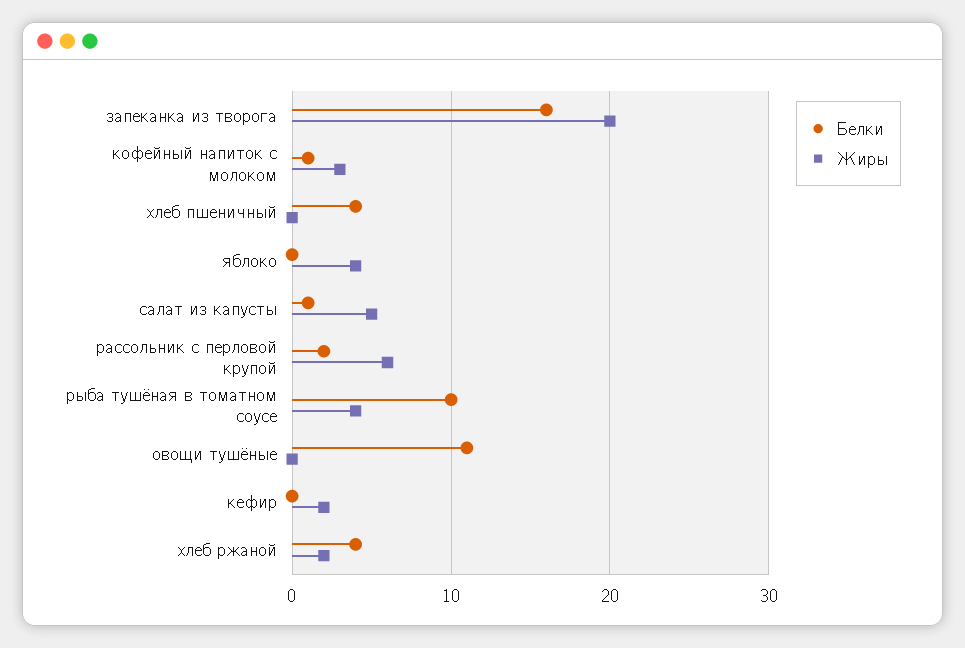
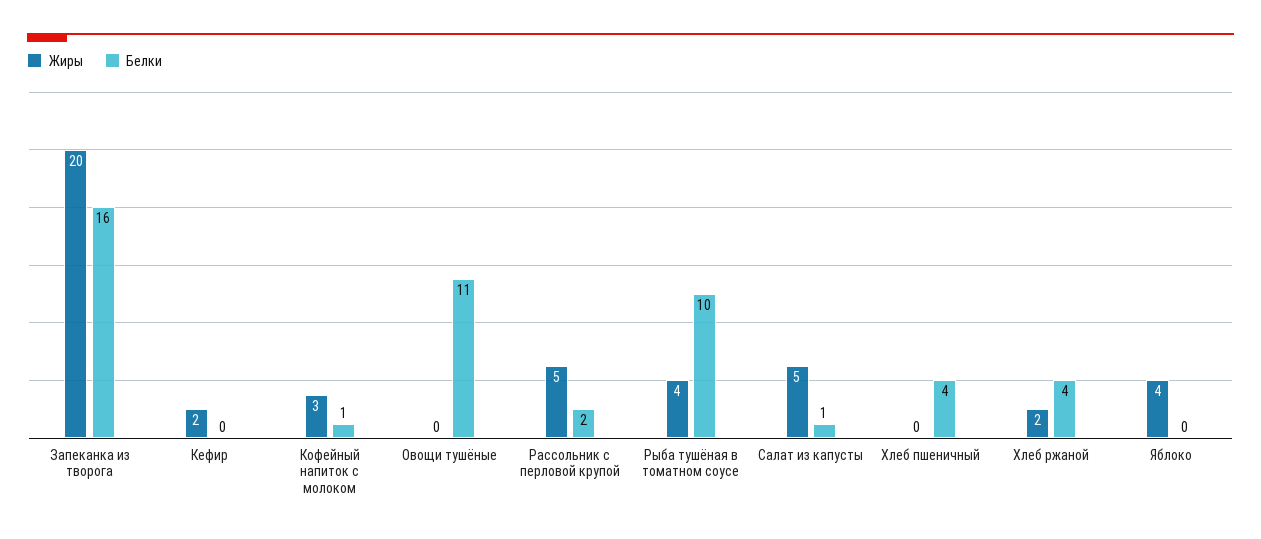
  {
    "Белки": {
      "запеканка из творога": 16,
      "кофейный напиток с молоком": 1,
      "хлеб пшеничный": 4,
      "яблоко": 0,
      "салат из капусты": 1,
      "рассольник с перловой крупой": 2,
      "рыба тушёная в томатном соусе": 10,
      "овощи тушёные": 11,
      "кефир": 0,
      "хлеб ржаной": 4
    },
    "Жиры": {
      "запеканка из творога": 20,
      "кофейный напиток с молоком": 3,
      "хлеб пшеничный": 0,
      "яблоко": 4,
      "салат из капусты": 5,
-     "рассольник с перловой крупой": 6,
+     "рассольник с перловой крупой": 5,
      "рыба тушёная в томатном соусе": 4,
      "овощи тушёные": 0,
      "кефир": 2,
      "хлеб ржаной": 2
    }
  }

